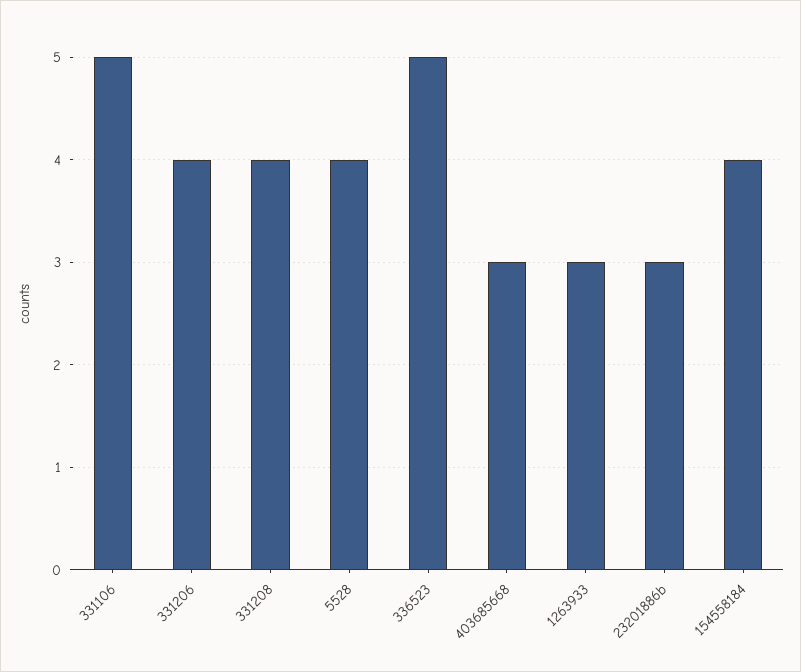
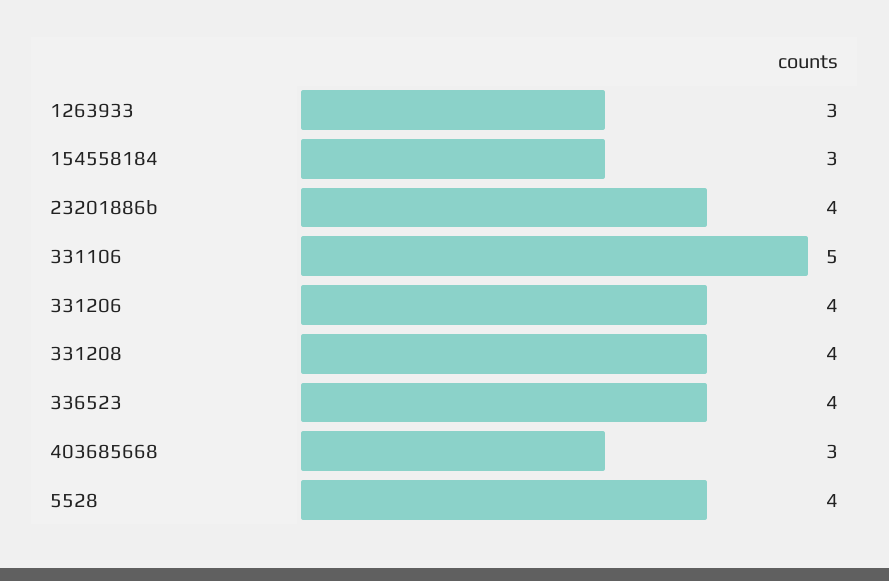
  {
    "331106": 5,
    "331206": 4,
    "331208": 4,
    "5528": 4,
-   "336523": 5,
+   "336523": 4,
    "403685668": 3,
    "1263933": 3,
-   "23201886b": 3,
+   "23201886b": 4,
-   "154558184": 4
+   "154558184": 3
  }

